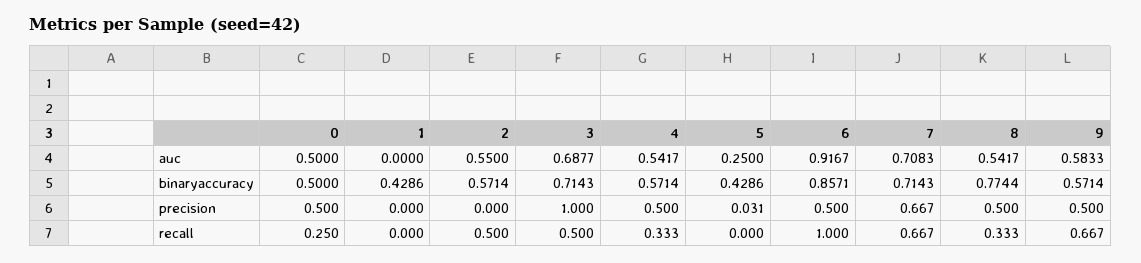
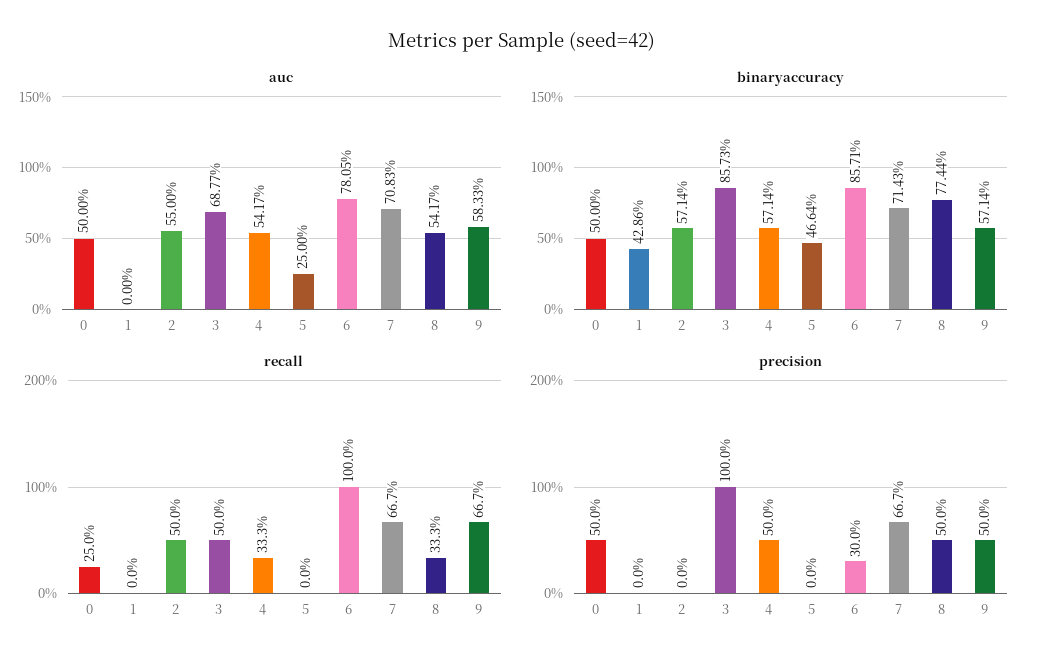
  {
    "auc": {
      "0": 0.5,
      "1": 0,
      "2": 0.55,
      "3": 0.6877,
      "4": 0.5417,
      "5": 0.25,
-     "6": 0.9167,
+     "6": 0.7805,
      "7": 0.7083,
      "8": 0.5417,
      "9": 0.5833
    },
    "binaryaccuracy": {
      "0": 0.5,
      "1": 0.4286,
      "2": 0.5714,
-     "3": 0.7143,
+     "3": 0.8573,
      "4": 0.5714,
-     "5": 0.4286,
+     "5": 0.4664,
      "6": 0.8571,
      "7": 0.7143,
      "8": 0.7744,
      "9": 0.5714
    },
    "precision": {
      "0": 0.5,
      "1": 0,
      "2": 0,
      "3": 1,
      "4": 0.5,
-     "5": 0.031,
+     "5": 0,
-     "6": 0.5,
+     "6": 0.3,
      "7": 0.667,
      "8": 0.5,
      "9": 0.5
    },
    "recall": {
      "0": 0.25,
      "1": 0,
      "2": 0.5,
      "3": 0.5,
      "4": 0.333,
      "5": 0,
      "6": 1,
      "7": 0.667,
      "8": 0.333,
      "9": 0.667
    }
  }

